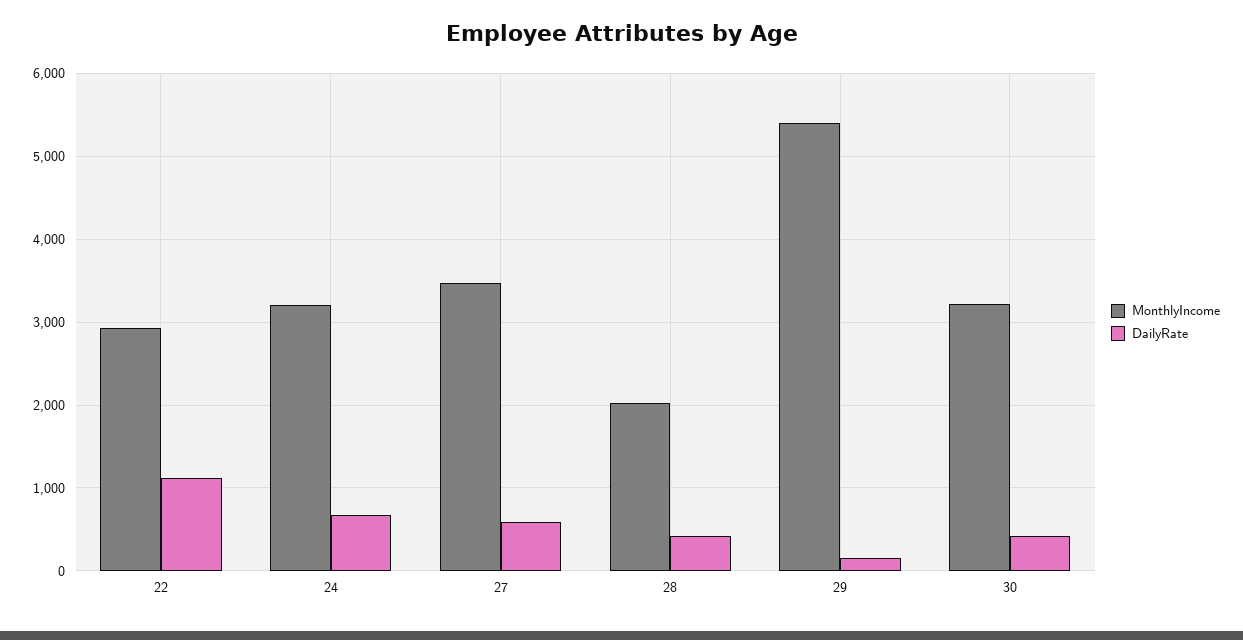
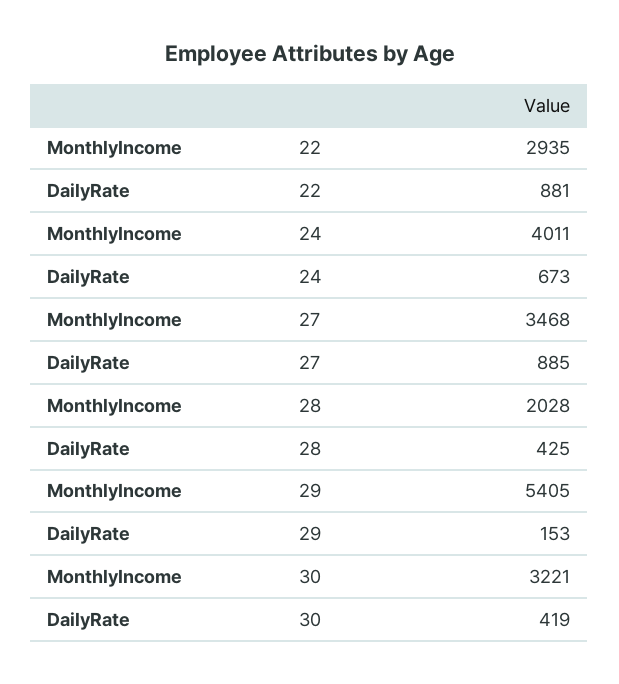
  {
    "MonthlyIncome": {
      "22": 2935,
-     "24": 3200,
+     "24": 4011,
      "27": 3468,
      "28": 2028,
      "29": 5405,
      "30": 3221
    },
    "DailyRate": {
-     "22": 1100,
+     "22": 881,
      "24": 673,
-     "27": 600,
+     "27": 885,
      "28": 425,
      "29": 153,
      "30": 419
    }
  }

